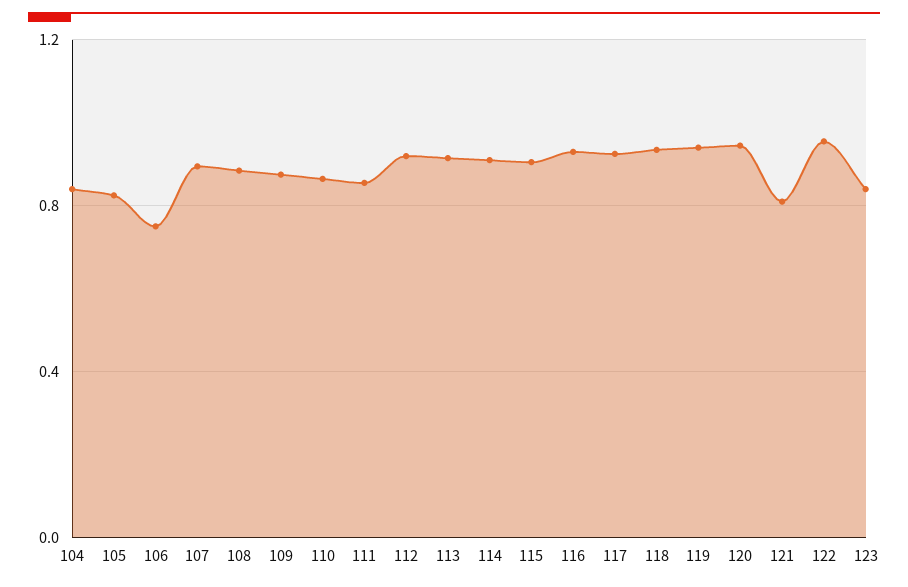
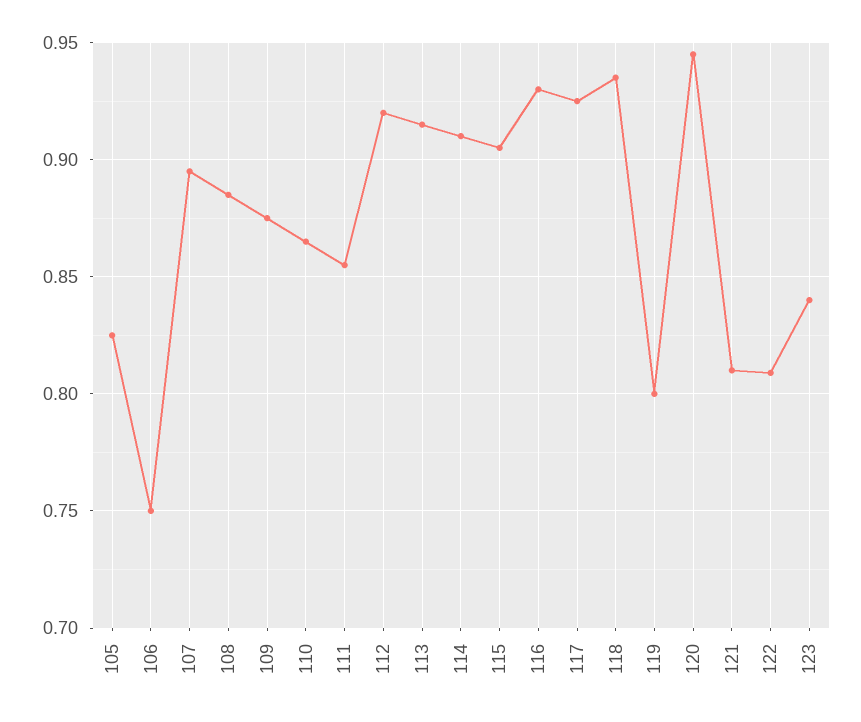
  {
-   "104": 0.85,
    "105": 0.825,
    "106": 0.75,
    "107": 0.895,
    "108": 0.885,
    "109": 0.875,
    "110": 0.865,
    "111": 0.855,
    "112": 0.92,
    "113": 0.915,
    "114": 0.91,
    "115": 0.905,
    "116": 0.93,
    "117": 0.925,
    "118": 0.935,
-   "119": 0.95,
+   "119": 0.8,
    "120": 0.945,
    "121": 0.81,
-   "122": 0.95,
+   "122": 0.81,
    "123": 0.84
  }

